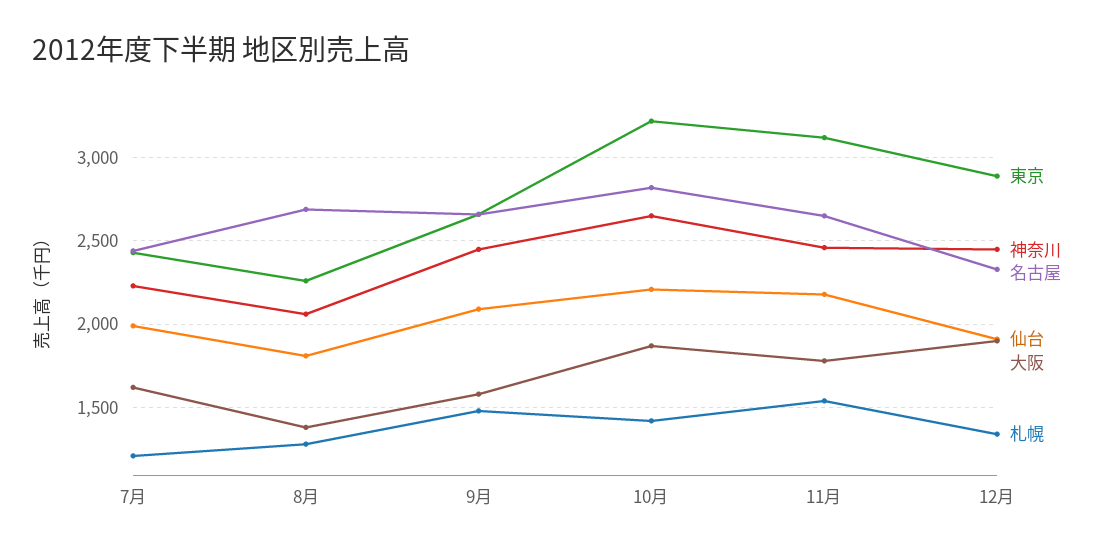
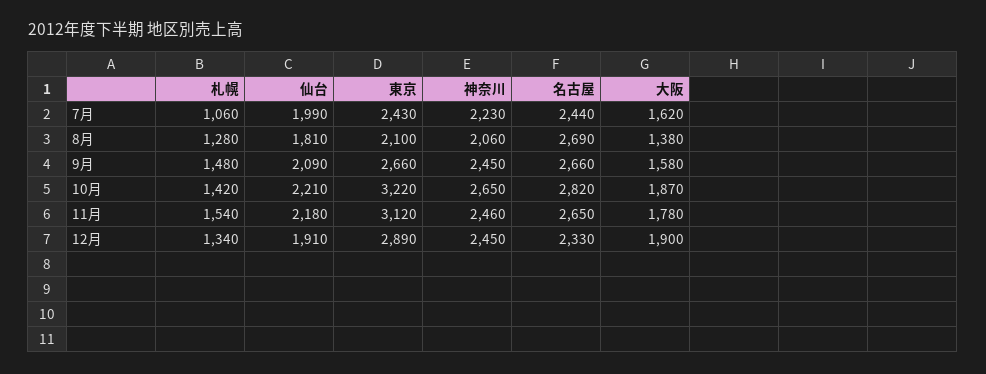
  {
    "東京": {
      "7月": 2430,
-     "8月": 2250,
+     "8月": 2100,
      "9月": 2660,
      "10月": 3220,
      "11月": 3120,
      "12月": 2890
    },
    "神奈川": {
      "7月": 2230,
      "8月": 2060,
      "9月": 2450,
      "10月": 2650,
      "11月": 2460,
      "12月": 2450
    },
    "名古屋": {
      "7月": 2440,
      "8月": 2690,
      "9月": 2660,
      "10月": 2820,
      "11月": 2650,
      "12月": 2330
    },
    "仙台": {
      "7月": 1990,
      "8月": 1810,
      "9月": 2090,
      "10月": 2210,
      "11月": 2180,
      "12月": 1910
    },
    "大阪": {
      "7月": 1620,
      "8月": 1380,
      "9月": 1580,
      "10月": 1870,
      "11月": 1780,
      "12月": 1900
    },
    "札幌": {
-     "7月": 1200,
+     "7月": 1060,
      "8月": 1280,
      "9月": 1480,
      "10月": 1420,
      "11月": 1540,
      "12月": 1340
    }
  }

